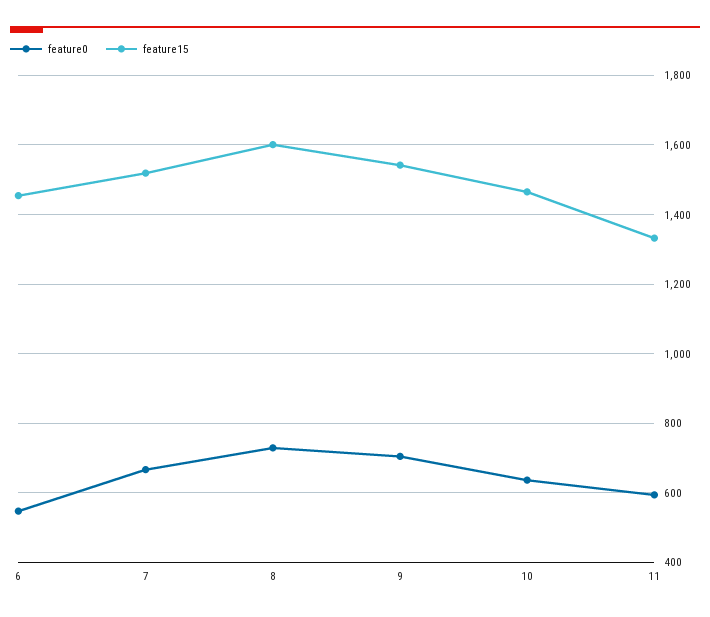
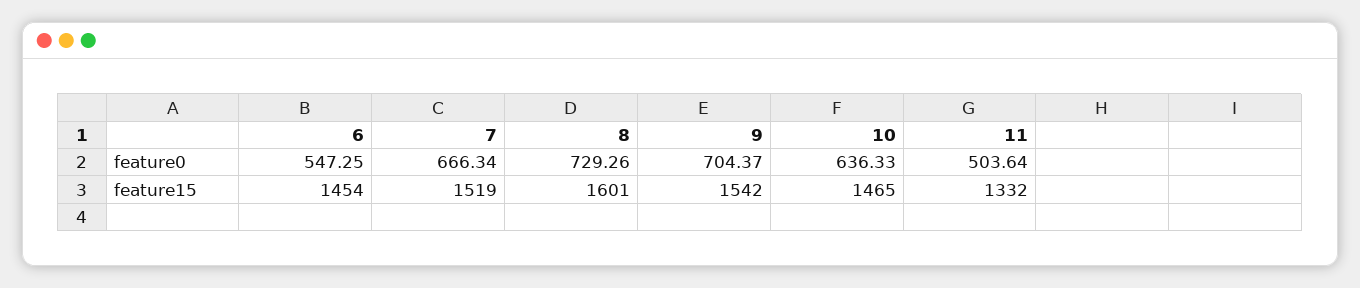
  {
    "feature0": {
      "6": 547.25,
      "7": 666.34,
      "8": 729.26,
      "9": 704.37,
      "10": 636.33,
-     "11": 600
+     "11": 503.64
    },
    "feature15": {
      "6": 1454,
      "7": 1519,
      "8": 1601,
      "9": 1542,
      "10": 1465,
      "11": 1332
    }
  }

